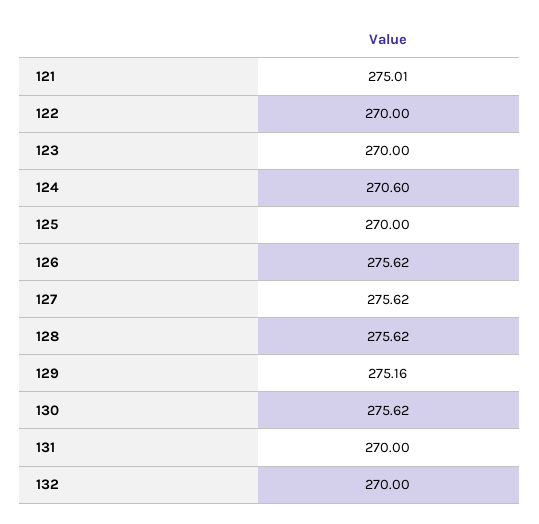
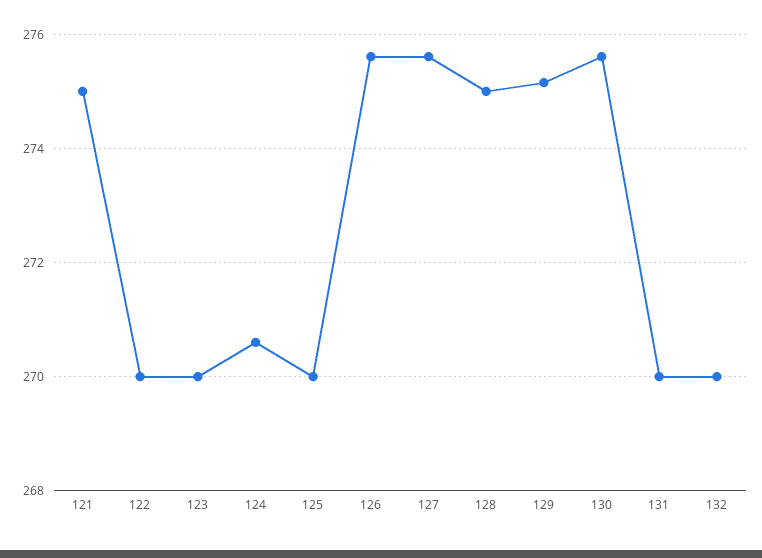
  {
    "121": 275.01,
    "122": 270,
    "123": 270,
    "124": 270.6,
    "125": 270,
    "126": 275.62,
    "127": 275.62,
-   "128": 275.62,
+   "128": 275,
    "129": 275.16,
    "130": 275.62,
    "131": 270,
    "132": 270
  }

